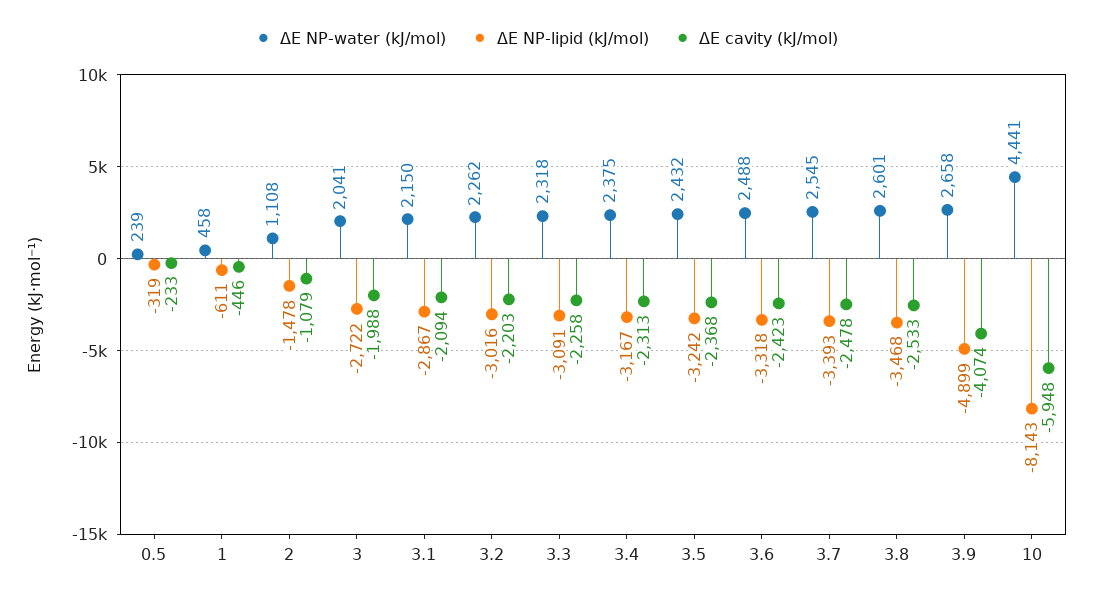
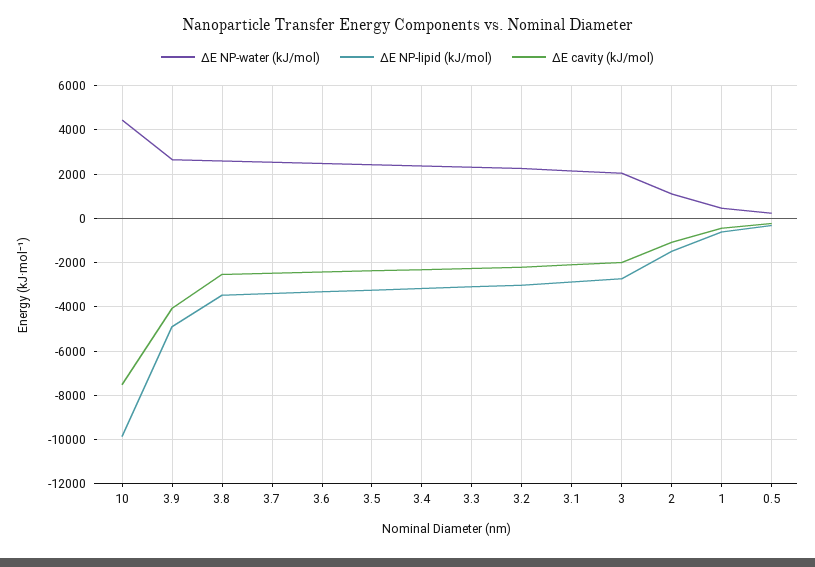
  {
    "ΔE NP-water (kJ/mol)": {
      "0.5": 239,
      "1": 458,
      "2": 1108,
      "3": 2041,
      "3.1": 2150,
      "3.2": 2262,
      "3.3": 2318,
      "3.4": 2375,
      "3.5": 2432,
      "3.6": 2488,
      "3.7": 2545,
      "3.8": 2601,
      "3.9": 2658,
      "10": 4441
    },
    "ΔE NP-lipid (kJ/mol)": {
      "0.5": -319,
      "1": -611,
      "2": -1478,
      "3": -2722,
      "3.1": -2867,
      "3.2": -3016,
      "3.3": -3091,
      "3.4": -3167,
      "3.5": -3242,
      "3.6": -3318,
      "3.7": -3393,
      "3.8": -3468,
      "3.9": -4899,
-     "10": -8143
+     "10": -10000
    },
    "ΔE cavity (kJ/mol)": {
      "0.5": -233,
      "1": -446,
      "2": -1079,
      "3": -1988,
      "3.1": -2094,
      "3.2": -2203,
      "3.3": -2258,
      "3.4": -2313,
      "3.5": -2368,
      "3.6": -2423,
      "3.7": -2478,
      "3.8": -2533,
      "3.9": -4074,
-     "10": -5948
+     "10": -7500
    }
  }

